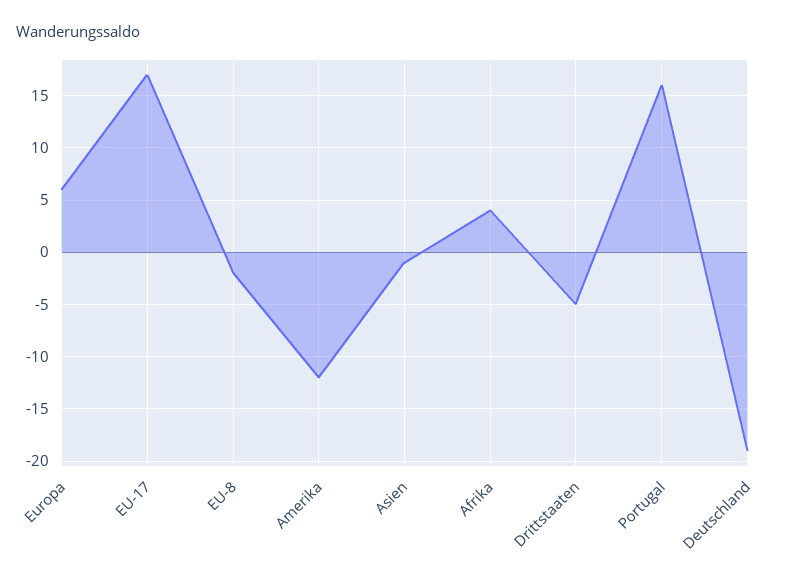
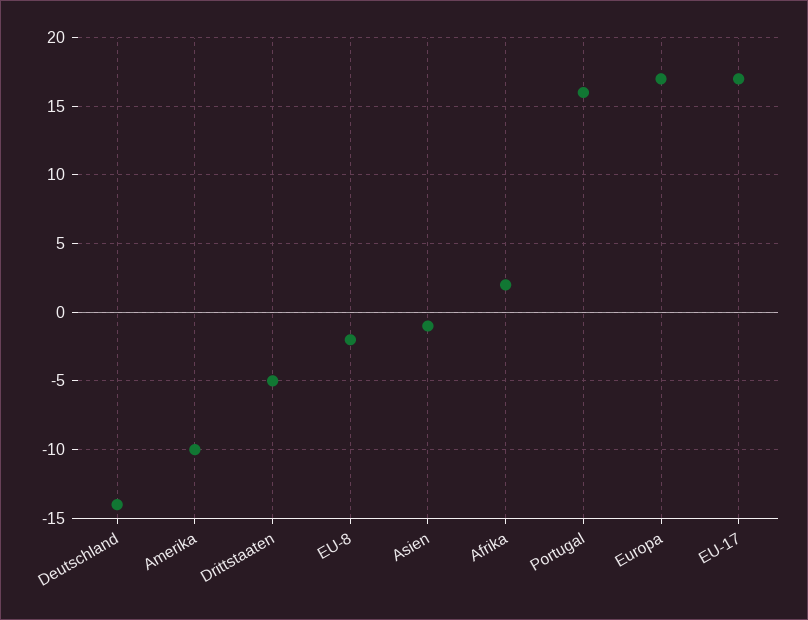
  {
-   "Europa": 6,
+   "Europa": 17,
    "EU-17": 17,
    "EU-8": -2,
-   "Amerika": -12,
+   "Amerika": -10,
    "Asien": -1,
-   "Afrika": 4,
+   "Afrika": 2,
    "Drittstaaten": -5,
    "Portugal": 16,
-   "Deutschland": -19
+   "Deutschland": -14
  }

